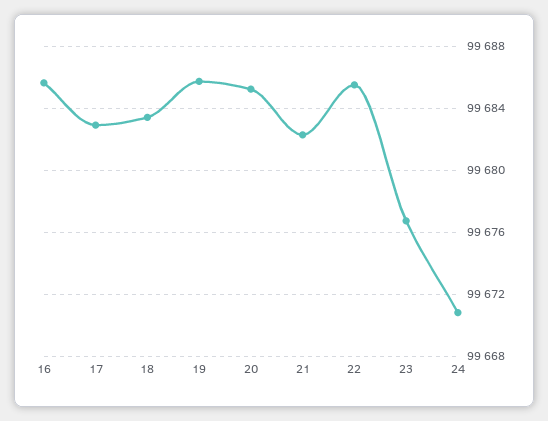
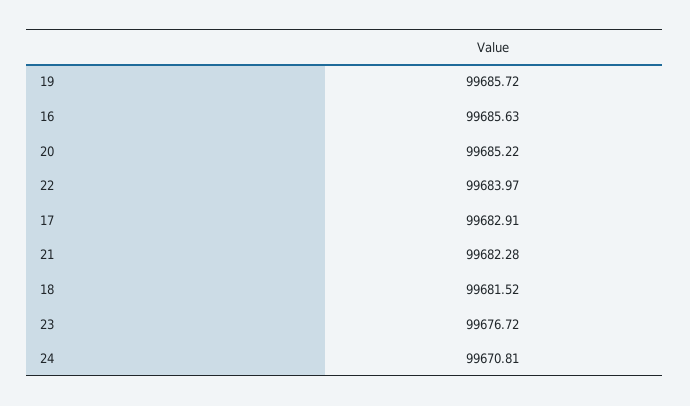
  {
    "16": 99685.63,
    "17": 99682.91,
-   "18": 99683.5,
+   "18": 99681.52,
    "19": 99685.72,
    "20": 99685.22,
    "21": 99682.28,
-   "22": 99685.5,
+   "22": 99683.97,
    "23": 99676.72,
    "24": 99670.81
  }

